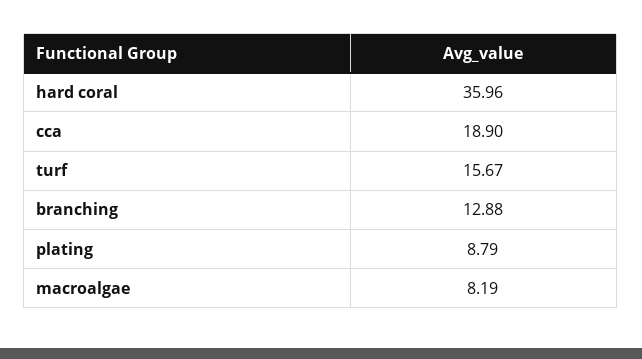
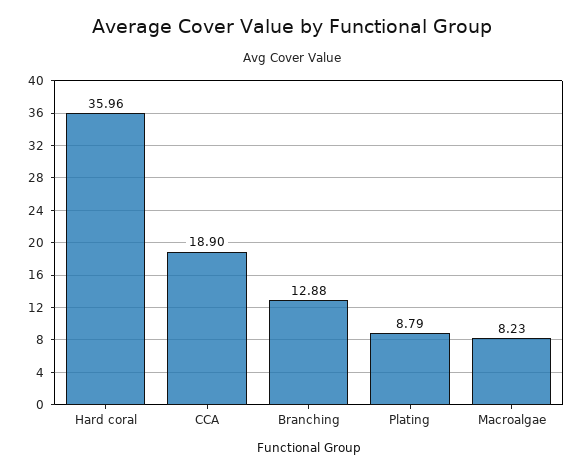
  {
    "hard coral": 35.96,
    "cca": 18.9,
-   "turf": 15.67,
    "branching": 12.88,
    "plating": 8.79,
-   "macroalgae": 8.19
+   "macroalgae": 8.23
  }

